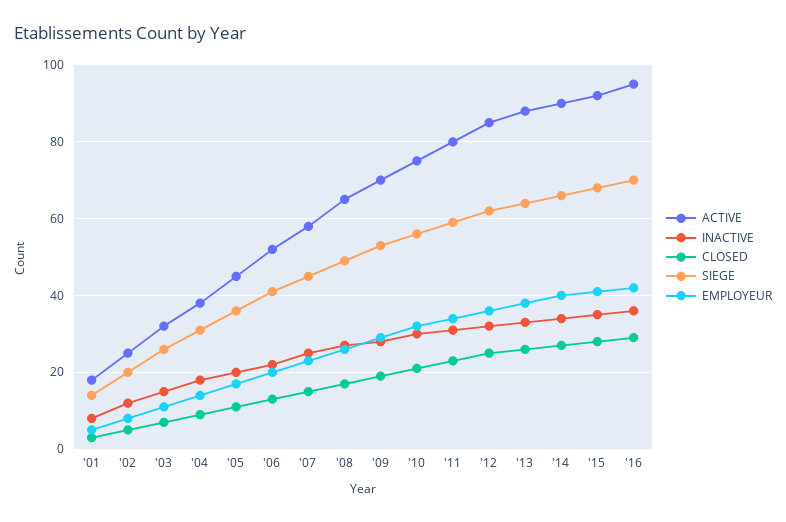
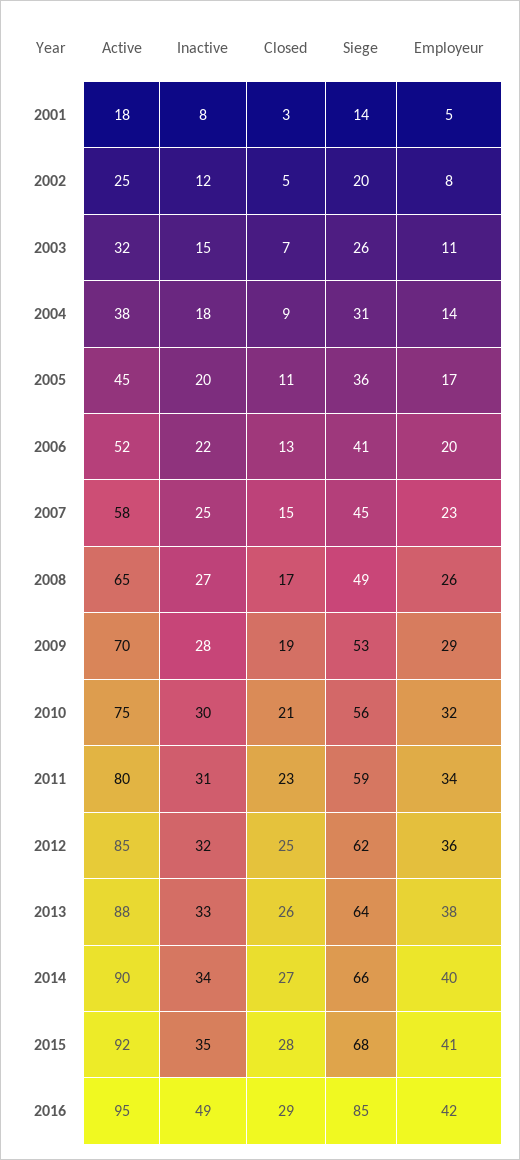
  {
    "ACTIVE": {
      "'01": 18,
      "'02": 25,
      "'03": 32,
      "'04": 38,
      "'05": 45,
      "'06": 52,
      "'07": 58,
      "'08": 65,
      "'09": 70,
      "'10": 75,
      "'11": 80,
      "'12": 85,
      "'13": 88,
      "'14": 90,
      "'15": 92,
      "'16": 95
    },
    "INACTIVE": {
      "'01": 8,
      "'02": 12,
      "'03": 15,
      "'04": 18,
      "'05": 20,
      "'06": 22,
      "'07": 25,
      "'08": 27,
      "'09": 28,
      "'10": 30,
      "'11": 31,
      "'12": 32,
      "'13": 33,
      "'14": 34,
      "'15": 35,
-     "'16": 35
+     "'16": 49
    },
    "CLOSED": {
      "'01": 3,
      "'02": 5,
      "'03": 7,
      "'04": 9,
      "'05": 11,
      "'06": 13,
      "'07": 15,
      "'08": 17,
      "'09": 19,
      "'10": 21,
      "'11": 23,
      "'12": 25,
      "'13": 26,
      "'14": 27,
      "'15": 28,
      "'16": 29
    },
    "SIEGE": {
      "'01": 14,
      "'02": 20,
      "'03": 26,
      "'04": 31,
      "'05": 36,
      "'06": 41,
      "'07": 45,
      "'08": 49,
      "'09": 53,
      "'10": 56,
      "'11": 59,
      "'12": 62,
      "'13": 64,
      "'14": 66,
      "'15": 68,
-     "'16": 70
+     "'16": 85
    },
    "EMPLOYEUR": {
      "'01": 5,
      "'02": 8,
      "'03": 11,
      "'04": 14,
      "'05": 17,
      "'06": 20,
      "'07": 23,
      "'08": 26,
      "'09": 29,
      "'10": 32,
      "'11": 34,
      "'12": 36,
      "'13": 38,
      "'14": 40,
      "'15": 41,
      "'16": 42
    }
  }

